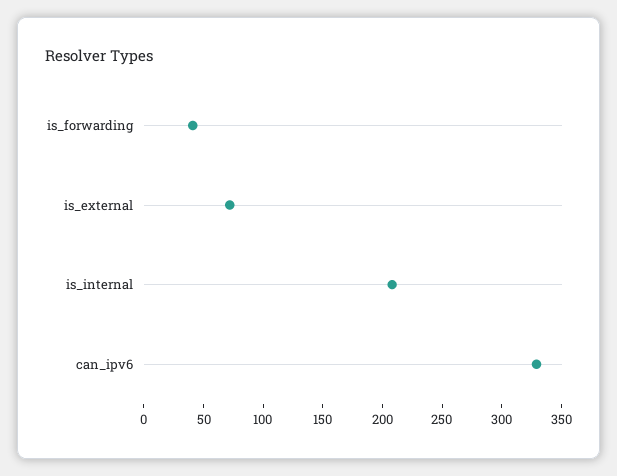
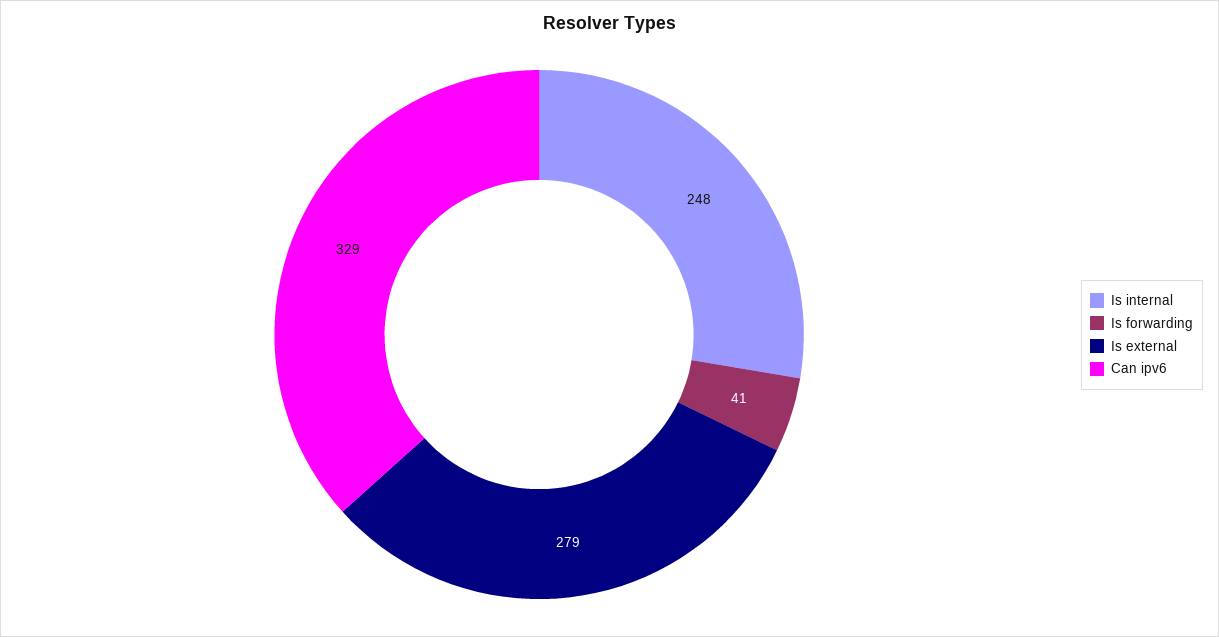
  {
    "is_forwarding": 41,
-   "is_external": 70,
+   "is_external": 279,
-   "is_internal": 210,
+   "is_internal": 248,
    "can_ipv6": 329
  }

